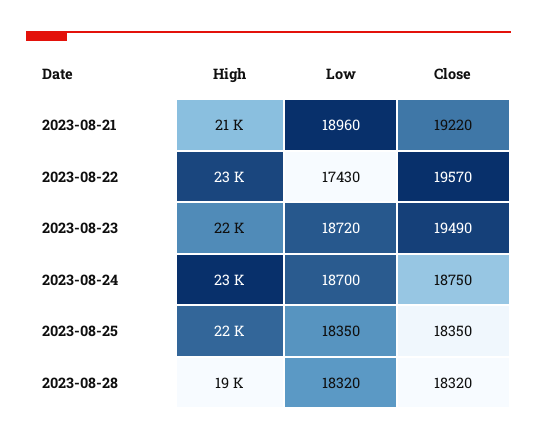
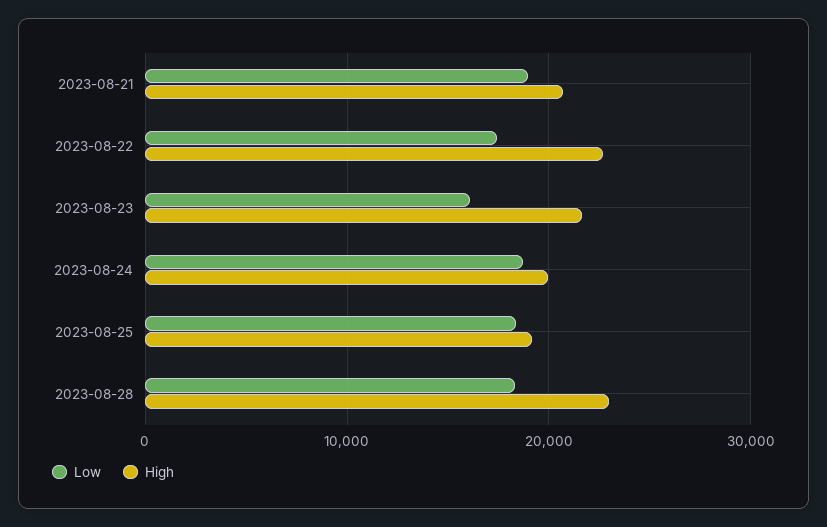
  {
    "High": {
      "2023-08-21": 21000,
      "2023-08-22": 23000,
      "2023-08-23": 22000,
-     "2023-08-24": 23000,
+     "2023-08-24": 20000,
-     "2023-08-25": 22000,
+     "2023-08-25": 19000,
-     "2023-08-28": 19000
+     "2023-08-28": 23000
    },
    "Low": {
      "2023-08-21": 18960,
      "2023-08-22": 17430,
-     "2023-08-23": 18720,
+     "2023-08-23": 16000,
      "2023-08-24": 18700,
      "2023-08-25": 18350,
      "2023-08-28": 18320
-   },
+   }
-   "Close": {
-     "2023-08-21": 19220,
-     "2023-08-22": 19570,
-     "2023-08-23": 19490,
-     "2023-08-24": 18750,
-     "2023-08-25": 18350,
-     "2023-08-28": 18320
-   }
  }

